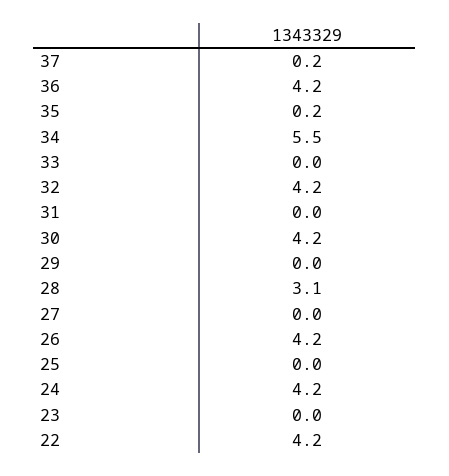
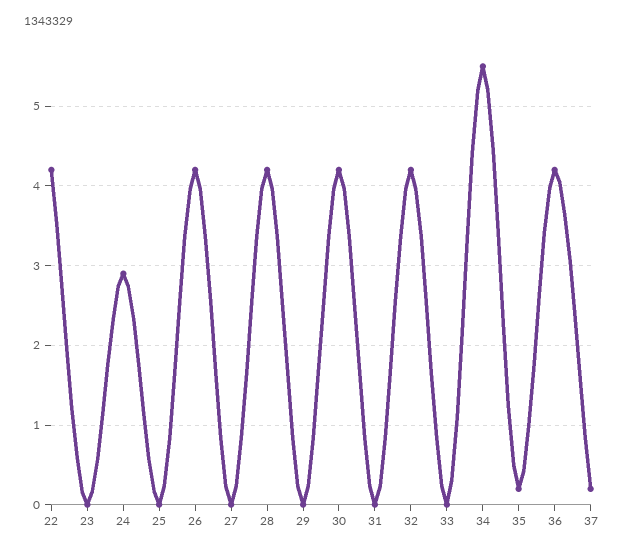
  {
    "37": 0.2,
    "36": 4.2,
    "35": 0.2,
    "34": 5.5,
    "33": 0,
    "32": 4.2,
    "31": 0,
    "30": 4.2,
    "29": 0,
-   "28": 3.1,
+   "28": 4.2,
    "27": 0,
    "26": 4.2,
    "25": 0,
-   "24": 4.2,
+   "24": 2.9,
    "23": 0,
    "22": 4.2
  }

